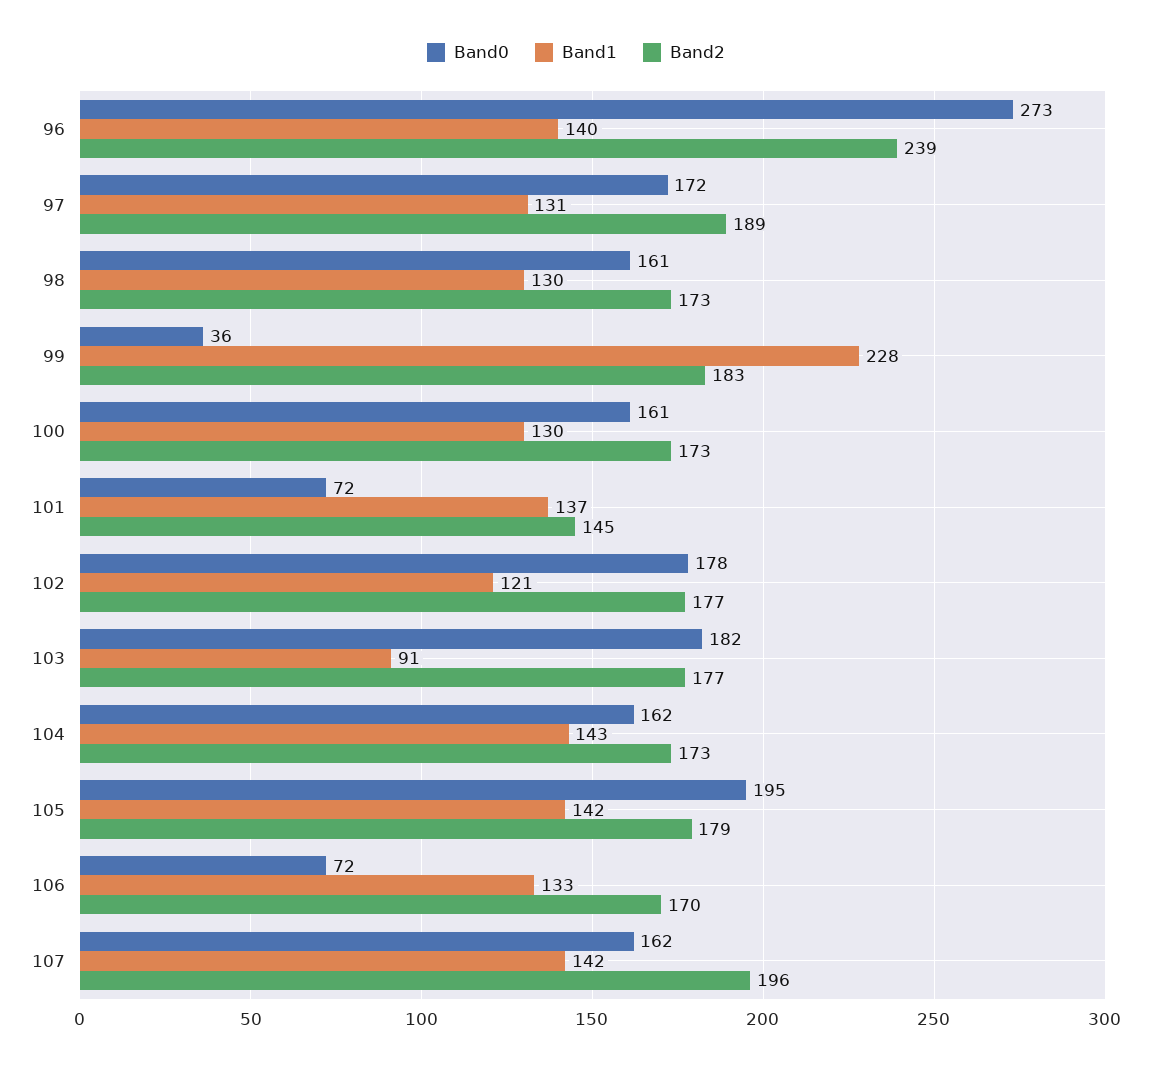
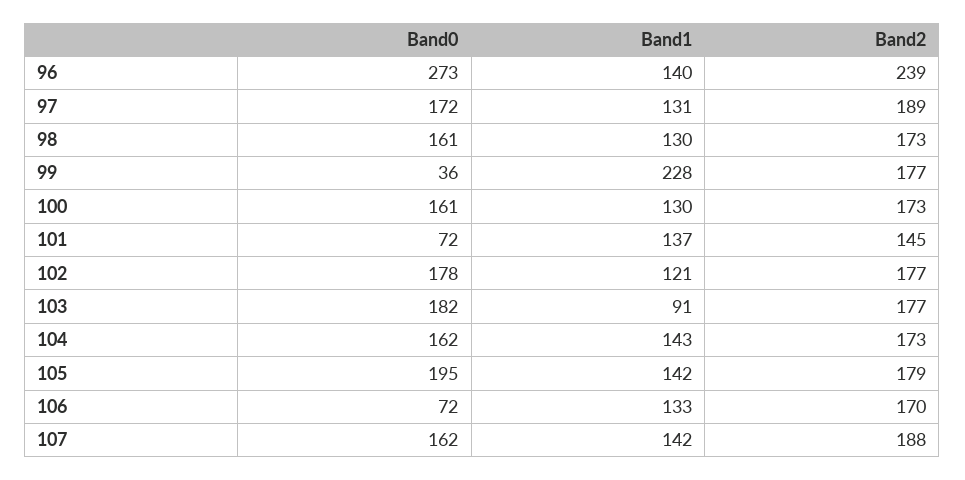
  {
    "Band0": {
      "96": 273,
      "97": 172,
      "98": 161,
      "99": 36,
      "100": 161,
      "101": 72,
      "102": 178,
      "103": 182,
      "104": 162,
      "105": 195,
      "106": 72,
      "107": 162
    },
    "Band1": {
      "96": 140,
      "97": 131,
      "98": 130,
      "99": 228,
      "100": 130,
      "101": 137,
      "102": 121,
      "103": 91,
      "104": 143,
      "105": 142,
      "106": 133,
      "107": 142
    },
    "Band2": {
      "96": 239,
      "97": 189,
      "98": 173,
-     "99": 183,
+     "99": 177,
      "100": 173,
      "101": 145,
      "102": 177,
      "103": 177,
      "104": 173,
      "105": 179,
      "106": 170,
-     "107": 196
+     "107": 188
    }
  }

